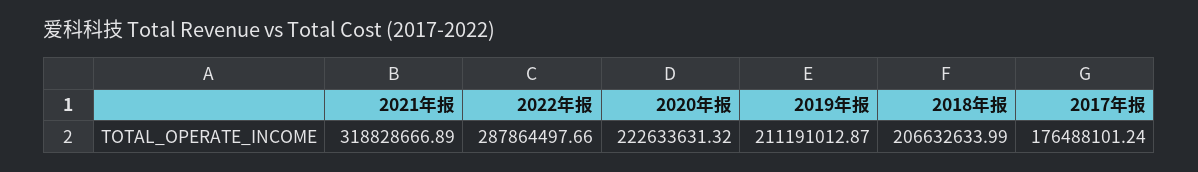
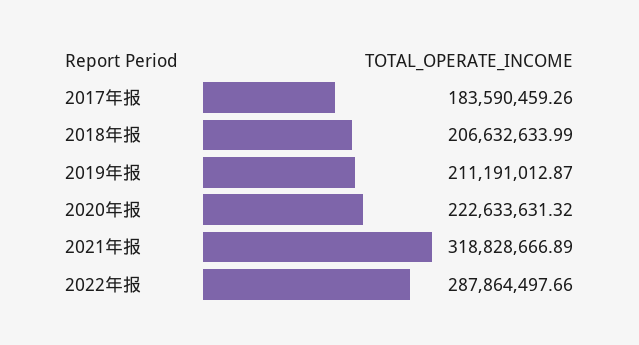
  {
    "2021年报": 318828666.89,
    "2022年报": 287864497.66,
    "2020年报": 222633631.32,
    "2019年报": 211191012.87,
    "2018年报": 206632633.99,
-   "2017年报": 176488101.24
+   "2017年报": 183590459.26
  }

